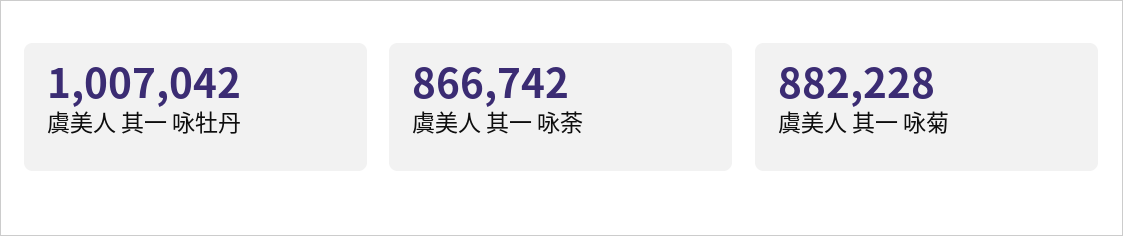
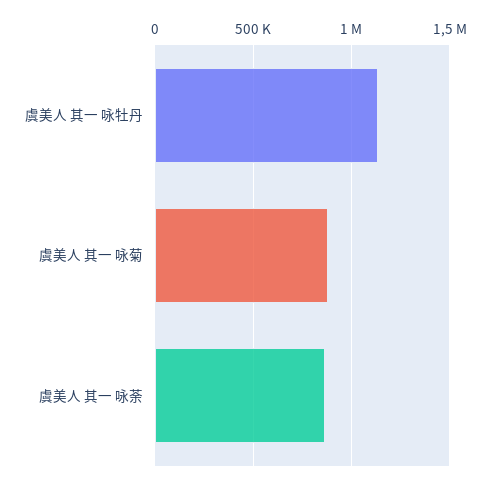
  {
-   "虞美人 其一 咏牡丹": 1007042,
+   "虞美人 其一 咏牡丹": 1150000,
    "虞美人 其一 咏荼": 866742,
    "虞美人 其一 咏菊": 882228
  }

